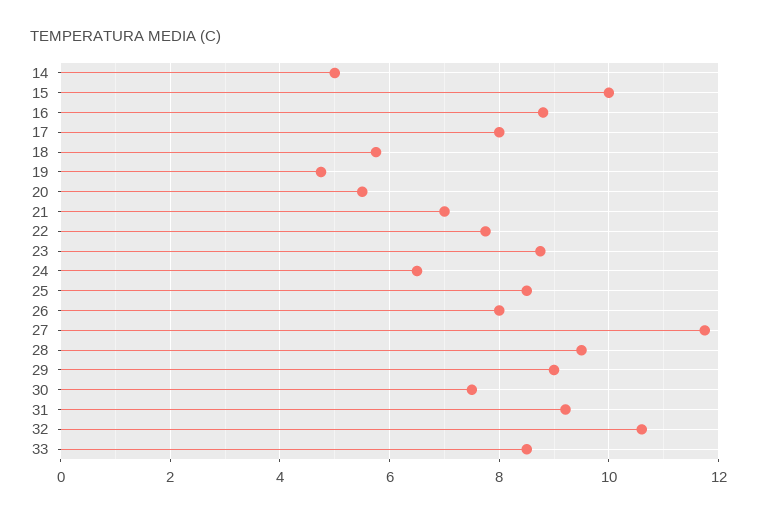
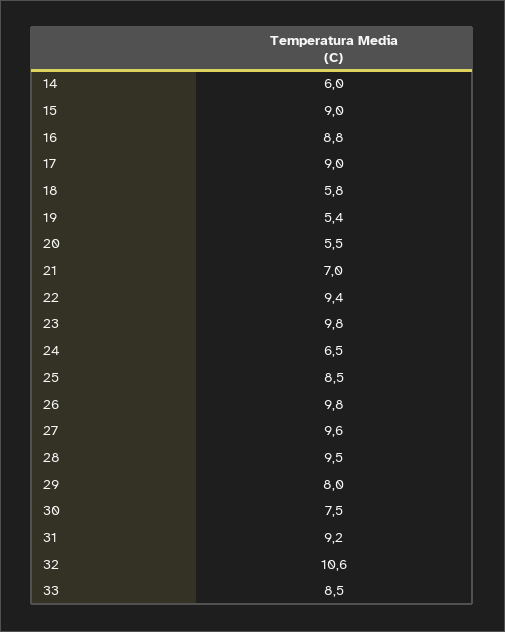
  {
-   "14": 5,
+   "14": 6,
-   "15": 10,
+   "15": 9,
    "16": 8.8,
-   "17": 8,
+   "17": 9,
    "18": 5.8,
-   "19": 4.8,
+   "19": 5.4,
    "20": 5.5,
    "21": 7,
-   "22": 7.8,
+   "22": 9.4,
-   "23": 8.8,
+   "23": 9.8,
    "24": 6.5,
    "25": 8.5,
-   "26": 8,
+   "26": 9.8,
-   "27": 11.8,
+   "27": 9.6,
    "28": 9.5,
-   "29": 9,
+   "29": 8,
    "30": 7.5,
    "31": 9.2,
    "32": 10.6,
    "33": 8.5
  }

